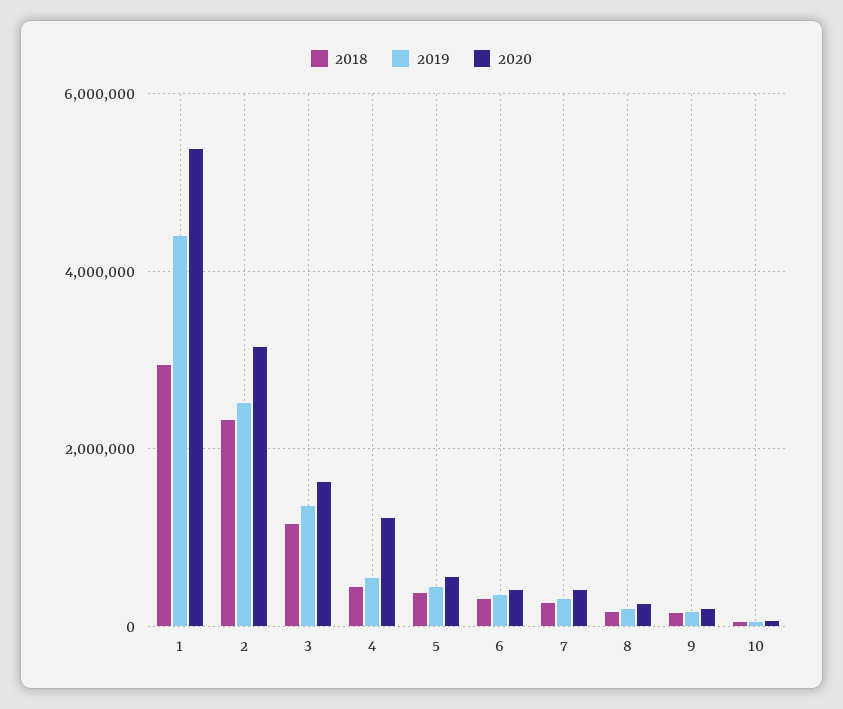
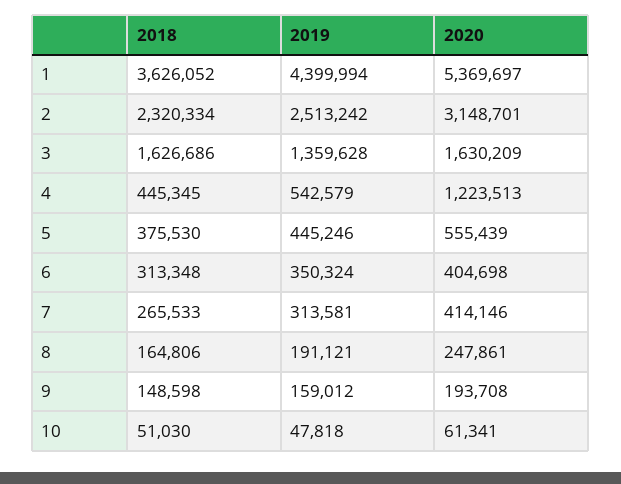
  {
    "2018": {
-     "1": 3000000,
+     "1": 3626052,
      "2": 2320334,
-     "3": 1200000,
+     "3": 1626686,
      "4": 445345,
      "5": 375530,
      "6": 313348,
      "7": 265533,
      "8": 164806,
      "9": 148598,
      "10": 51030
    },
    "2019": {
      "1": 4399994,
      "2": 2513242,
      "3": 1359628,
      "4": 542579,
      "5": 445246,
      "6": 350324,
      "7": 313581,
      "8": 191121,
      "9": 159012,
      "10": 47818
    },
    "2020": {
      "1": 5369697,
      "2": 3148701,
      "3": 1630209,
      "4": 1223513,
      "5": 555439,
      "6": 404698,
      "7": 414146,
      "8": 247861,
      "9": 193708,
      "10": 61341
    }
  }

